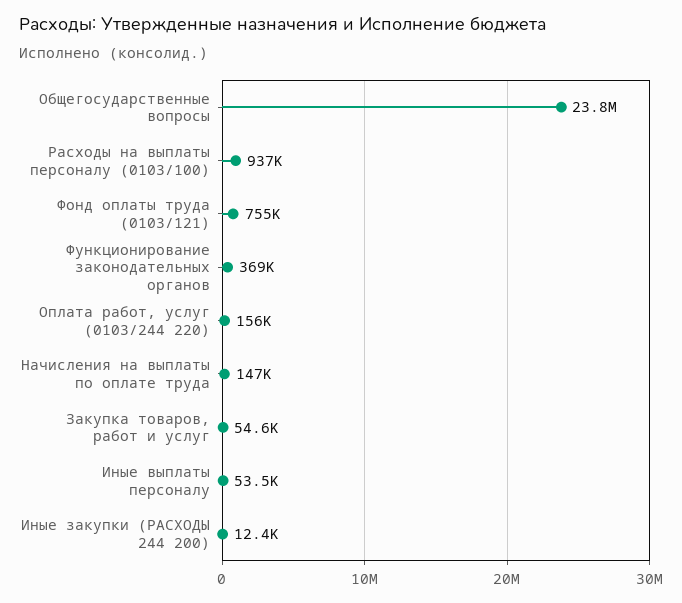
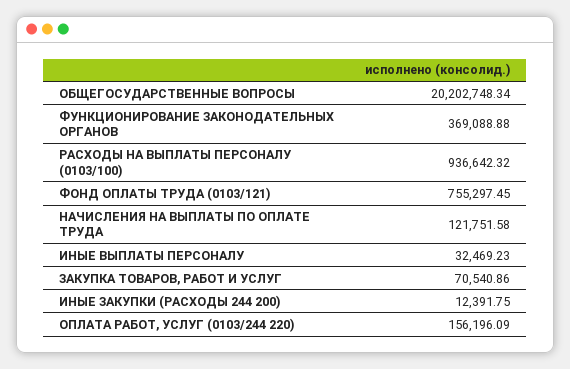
  {
-   "Общегосударственные вопросы": 23800000,
+   "Общегосударственные вопросы": 20202748.34,
    "Расходы на выплаты персоналу (0103/100)": 936642.32,
    "Фонд оплаты труда (0103/121)": 755297.45,
    "Функционирование законодательных органов": 369088.88,
    "Оплата работ, услуг (0103/244 220)": 156196.09,
-   "Начисления на выплаты по оплате труда": 147000,
+   "Начисления на выплаты по оплате труда": 121751.58,
-   "Закупка товаров, работ и услуг": 54600,
+   "Закупка товаров, работ и услуг": 70540.86,
-   "Иные выплаты персоналу": 53500,
+   "Иные выплаты персоналу": 32469.23,
    "Иные закупки (РАСХОДЫ 244 200)": 12391.75
  }

